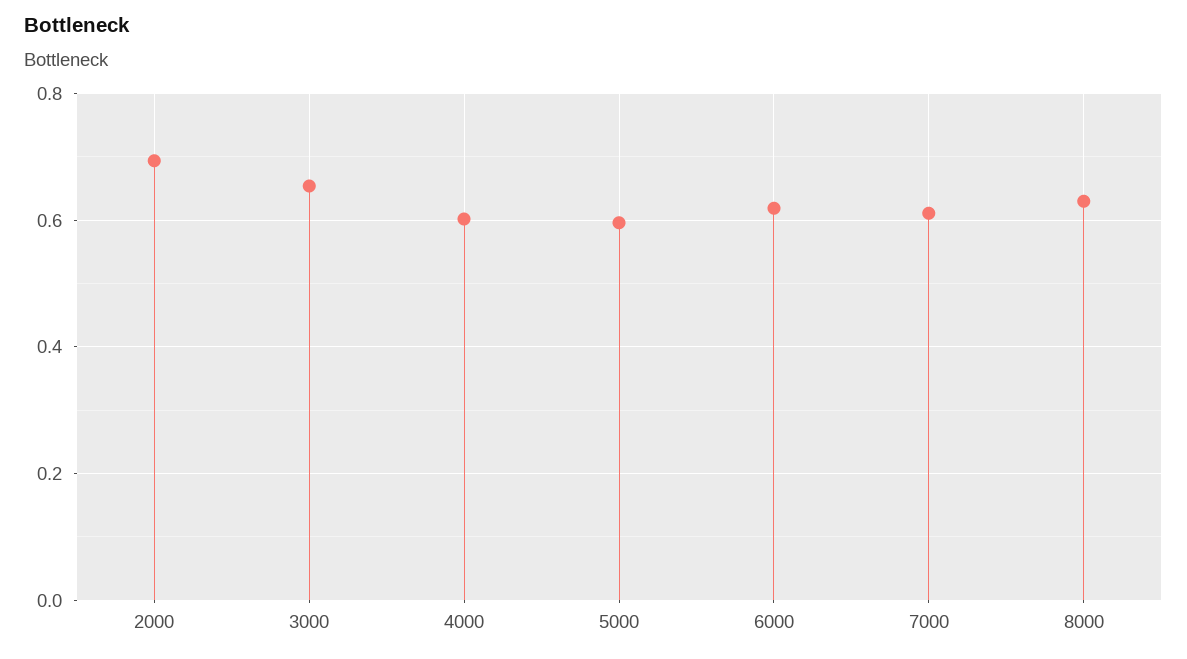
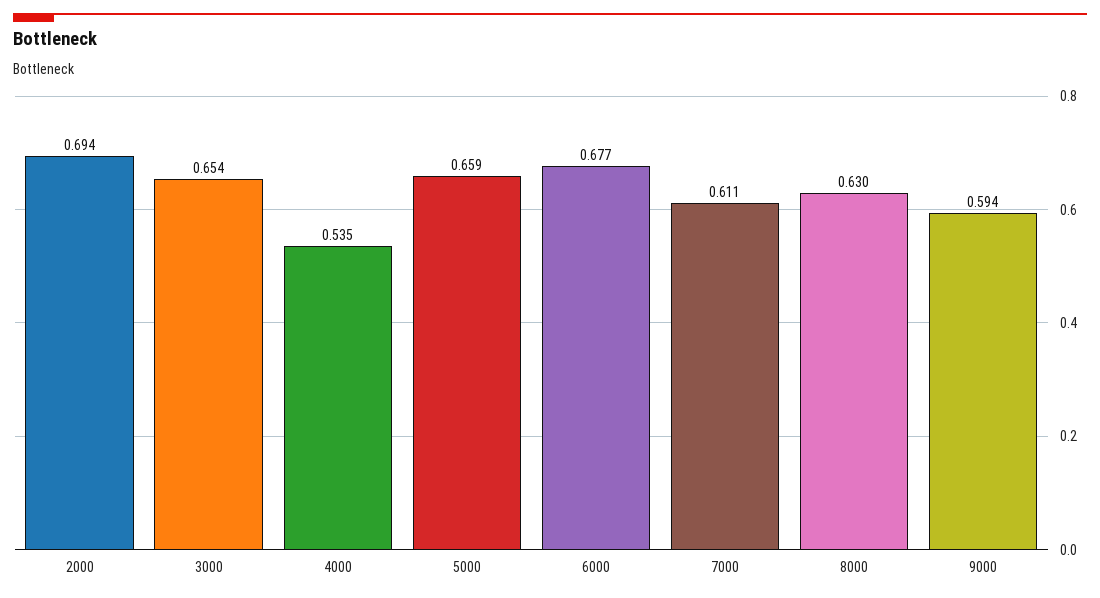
  {
    "2000": 0.694,
    "3000": 0.654,
-   "4000": 0.6,
+   "4000": 0.535,
-   "5000": 0.6,
+   "5000": 0.659,
-   "6000": 0.62,
+   "6000": 0.677,
    "7000": 0.611,
-   "8000": 0.63
+   "8000": 0.63,
+   "9000": 0.594
  }

